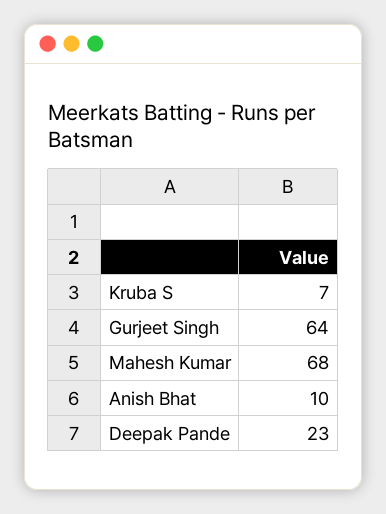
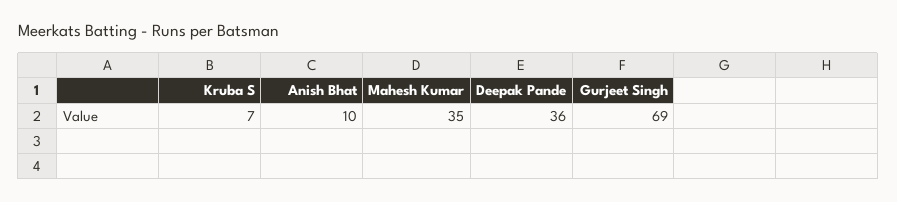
  {
    "Kruba S": 7,
-   "Gurjeet Singh": 64,
+   "Gurjeet Singh": 69,
-   "Mahesh Kumar": 68,
+   "Mahesh Kumar": 35,
    "Anish Bhat": 10,
-   "Deepak Pande": 23
+   "Deepak Pande": 36
  }

